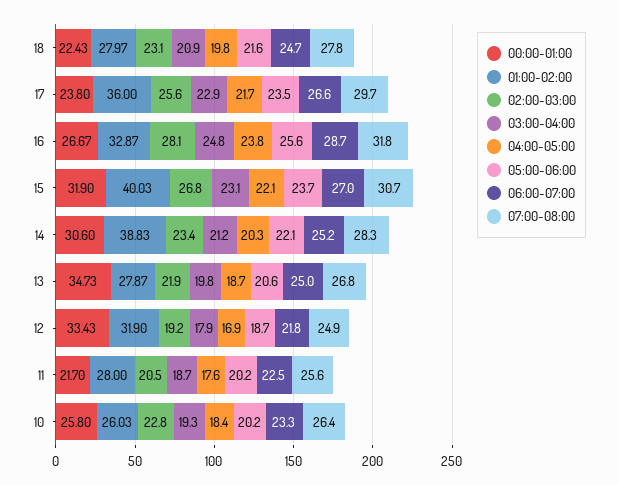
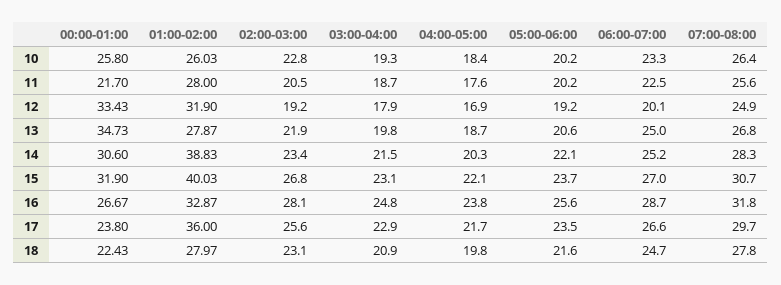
  {
    "00:00-01:00": {
      "18": 22.43,
      "17": 23.8,
      "16": 26.67,
      "15": 31.9,
      "14": 30.6,
      "13": 34.73,
      "12": 33.43,
      "11": 21.7,
      "10": 25.8
    },
    "01:00-02:00": {
      "18": 27.97,
      "17": 36,
      "16": 32.87,
      "15": 40.03,
      "14": 38.83,
      "13": 27.87,
      "12": 31.9,
      "11": 28,
      "10": 26.03
    },
    "02:00-03:00": {
      "18": 23.1,
      "17": 25.6,
      "16": 28.1,
      "15": 26.8,
      "14": 23.4,
      "13": 21.9,
      "12": 19.2,
      "11": 20.5,
      "10": 22.8
    },
    "03:00-04:00": {
      "18": 20.9,
      "17": 22.9,
      "16": 24.8,
      "15": 23.1,
-     "14": 21.2,
+     "14": 21.5,
      "13": 19.8,
      "12": 17.9,
      "11": 18.7,
      "10": 19.3
    },
    "04:00-05:00": {
      "18": 19.8,
      "17": 21.7,
      "16": 23.8,
      "15": 22.1,
      "14": 20.3,
      "13": 18.7,
      "12": 16.9,
      "11": 17.6,
      "10": 18.4
    },
    "05:00-06:00": {
      "18": 21.6,
      "17": 23.5,
      "16": 25.6,
      "15": 23.7,
      "14": 22.1,
      "13": 20.6,
-     "12": 18.7,
+     "12": 19.2,
      "11": 20.2,
      "10": 20.2
    },
    "06:00-07:00": {
      "18": 24.7,
      "17": 26.6,
      "16": 28.7,
      "15": 27,
      "14": 25.2,
      "13": 25,
-     "12": 21.8,
+     "12": 20.1,
      "11": 22.5,
      "10": 23.3
    },
    "07:00-08:00": {
      "18": 27.8,
      "17": 29.7,
      "16": 31.8,
      "15": 30.7,
      "14": 28.3,
      "13": 26.8,
      "12": 24.9,
      "11": 25.6,
      "10": 26.4
    }
  }

